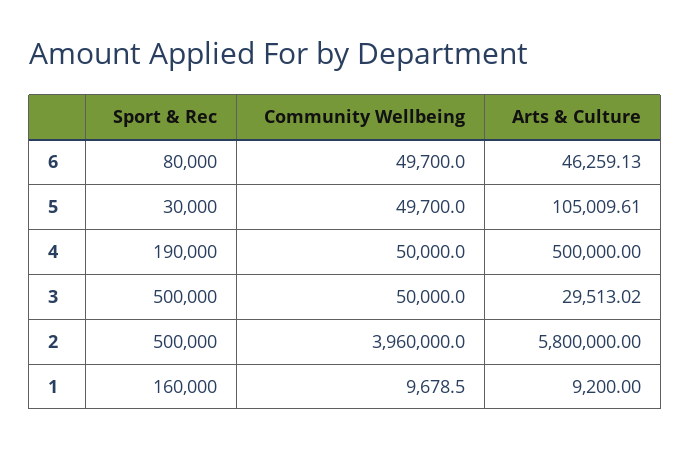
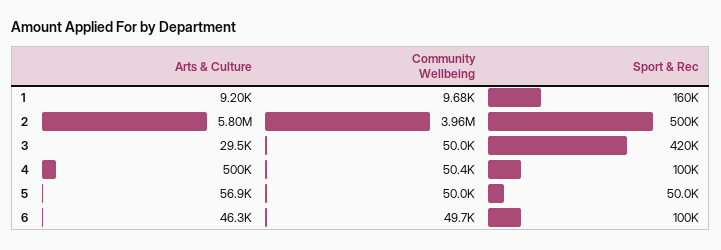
  {
    "Sport & Rec": {
-     "6": 80000,
+     "6": 100000,
-     "5": 30000,
+     "5": 50000,
-     "4": 190000,
+     "4": 100000,
-     "3": 500000,
+     "3": 420000,
      "2": 500000,
      "1": 160000
    },
    "Community Wellbeing": {
      "6": 49700,
-     "5": 49700,
+     "5": 50000,
-     "4": 50000,
+     "4": 50400,
      "3": 50000,
      "2": 3960000,
      "1": 9678.5
    },
    "Arts & Culture": {
      "6": 46259.13,
-     "5": 105009.61,
+     "5": 56900,
      "4": 500000,
      "3": 29513.02,
      "2": 5800000,
      "1": 9200
    }
  }

